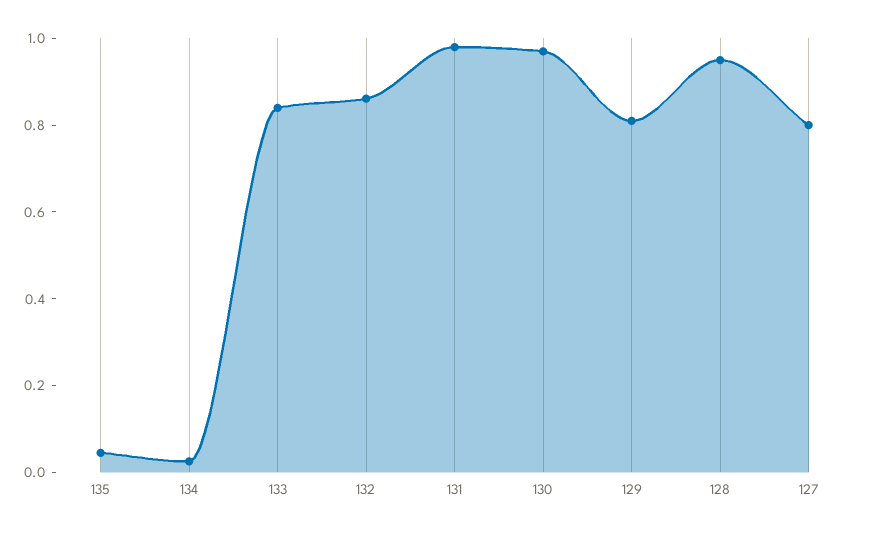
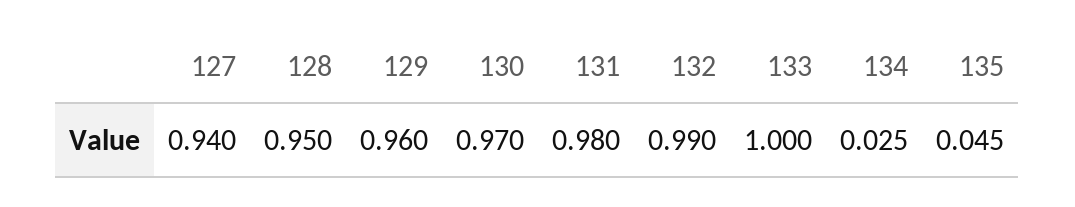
  {
    "135": 0.045,
    "134": 0.025,
-   "133": 0.85,
+   "133": 1,
-   "132": 0.85,
+   "132": 0.99,
    "131": 0.98,
    "130": 0.97,
-   "129": 0.8,
+   "129": 0.96,
    "128": 0.95,
-   "127": 0.8
+   "127": 0.94
  }

